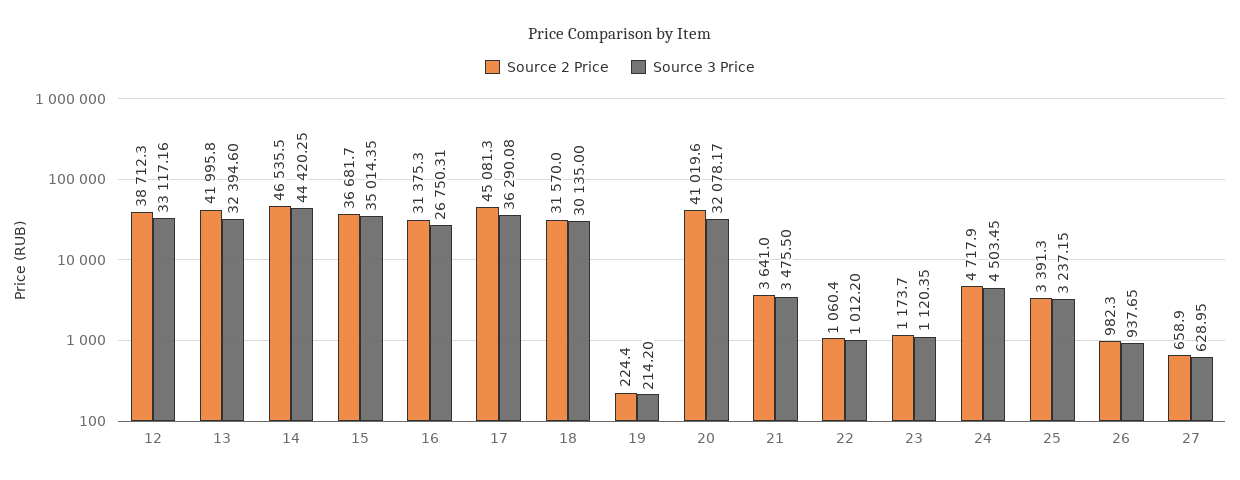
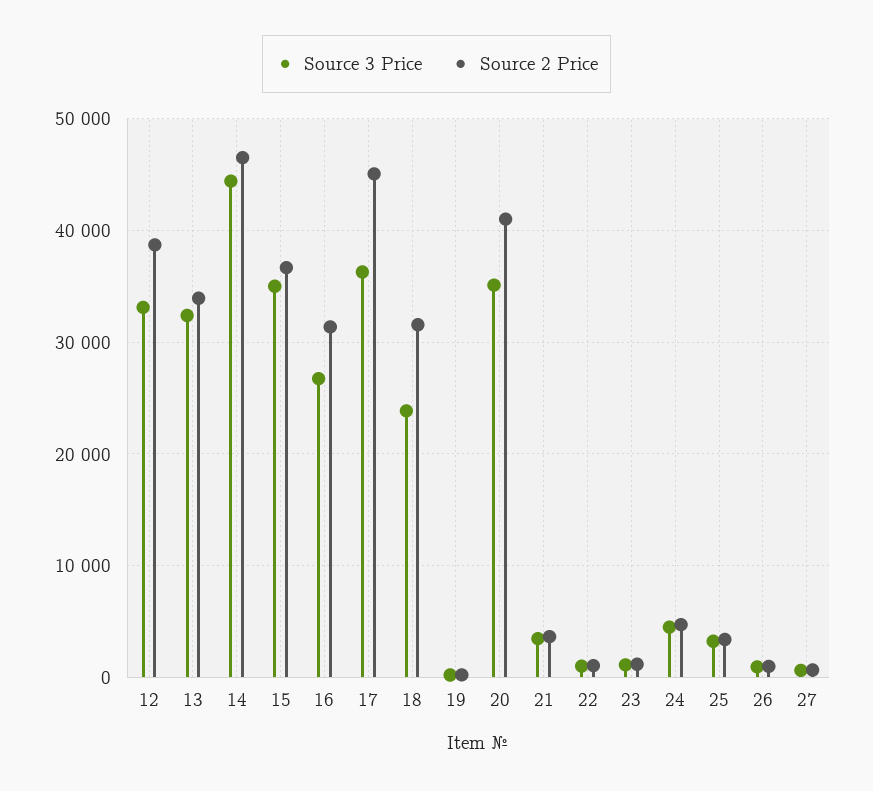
  {
    "Source 2 Price": {
      "12": 38712.3,
-     "13": 41995.8,
+     "13": 34000,
      "14": 46535.5,
      "15": 36681.7,
      "16": 31375.3,
      "17": 45081.3,
      "18": 31570,
      "19": 224.4,
      "20": 41019.6,
      "21": 3641,
      "22": 1060.4,
      "23": 1173.7,
      "24": 4717.9,
      "25": 3391.3,
      "26": 982.3,
      "27": 658.9
    },
    "Source 3 Price": {
      "12": 33117.16,
      "13": 32394.6,
      "14": 44420.25,
      "15": 35014.35,
      "16": 26750.31,
      "17": 36290.08,
-     "18": 30135,
+     "18": 24000,
      "19": 214.2,
-     "20": 32078.17,
+     "20": 35000,
      "21": 3475.5,
      "22": 1012.2,
      "23": 1120.35,
      "24": 4503.45,
      "25": 3237.15,
      "26": 937.65,
      "27": 628.95
    }
  }

